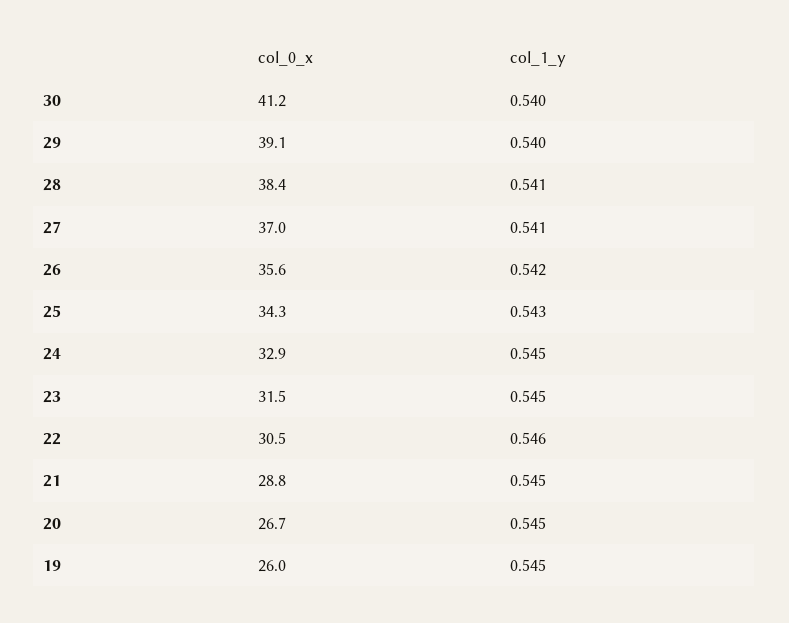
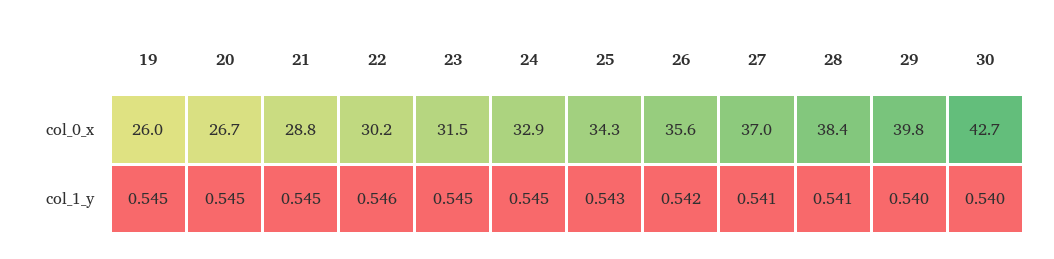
  {
    "col_0_x": {
-     "30": 41.2,
+     "30": 42.7,
-     "29": 39.1,
+     "29": 39.8,
      "28": 38.4,
      "27": 37,
      "26": 35.6,
      "25": 34.3,
      "24": 32.9,
      "23": 31.5,
-     "22": 30.5,
+     "22": 30.2,
      "21": 28.8,
      "20": 26.7,
      "19": 26
    },
    "col_1_y": {
      "30": 0.54,
      "29": 0.54,
      "28": 0.541,
      "27": 0.541,
      "26": 0.542,
      "25": 0.543,
      "24": 0.545,
      "23": 0.545,
      "22": 0.546,
      "21": 0.545,
      "20": 0.545,
      "19": 0.545
    }
  }

